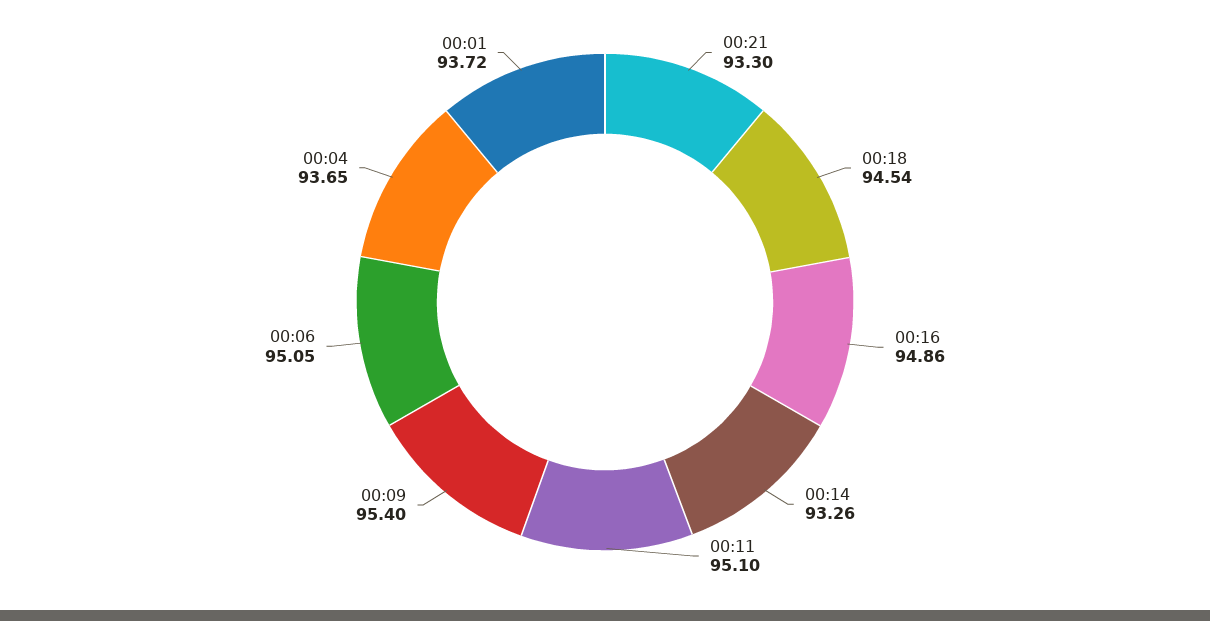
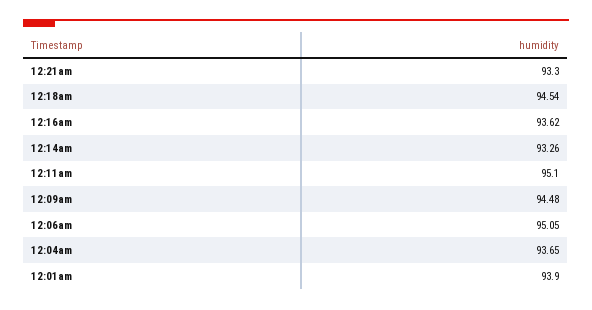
  {
    "00:21": 93.3,
    "00:18": 94.54,
-   "00:16": 94.86,
+   "00:16": 93.62,
    "00:14": 93.26,
    "00:11": 95.1,
-   "00:09": 95.4,
+   "00:09": 94.48,
    "00:06": 95.05,
    "00:04": 93.65,
-   "00:01": 93.72
+   "00:01": 93.9
  }

